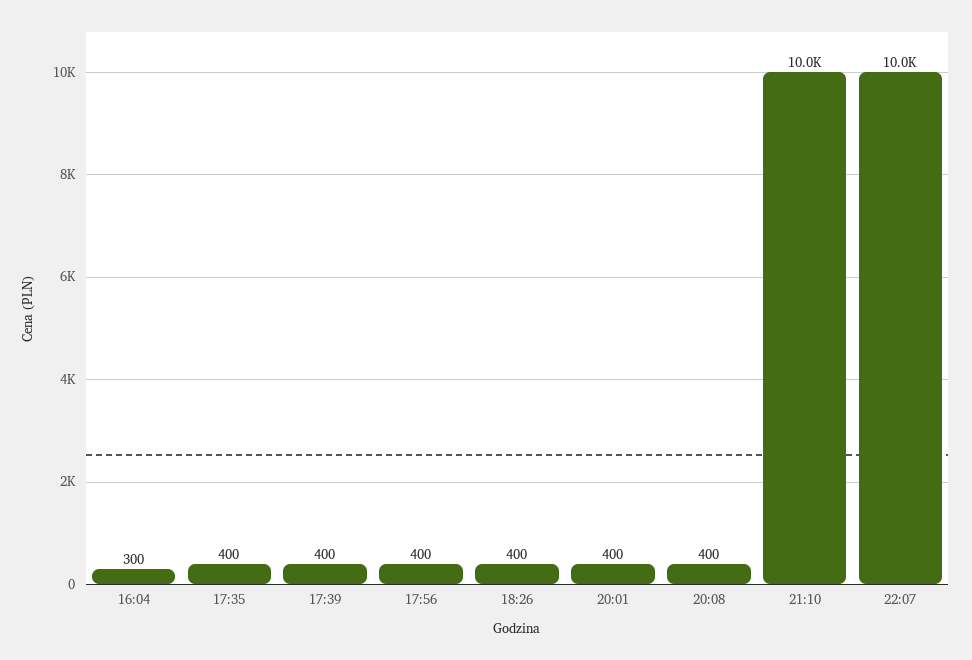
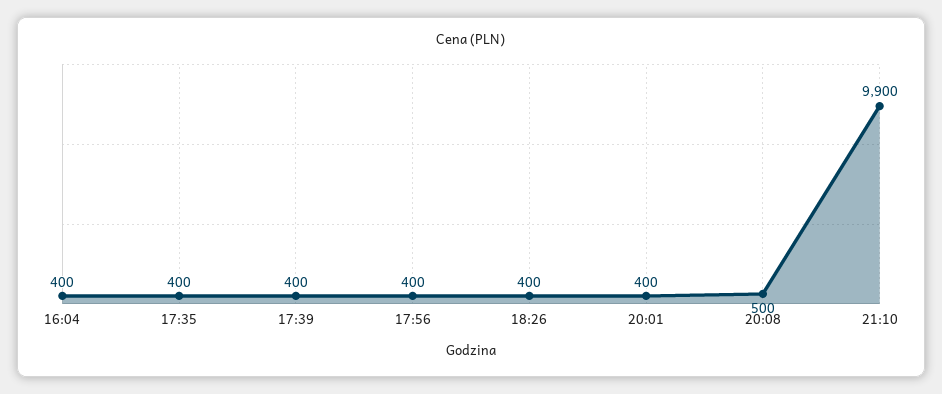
  {
-   "16:04": 300,
+   "16:04": 400,
    "17:35": 400,
    "17:39": 400,
    "17:56": 400,
    "18:26": 400,
    "20:01": 400,
-   "20:08": 400,
+   "20:08": 500,
-   "21:10": 10000,
+   "21:10": 9900
-   "22:07": 10000
  }

